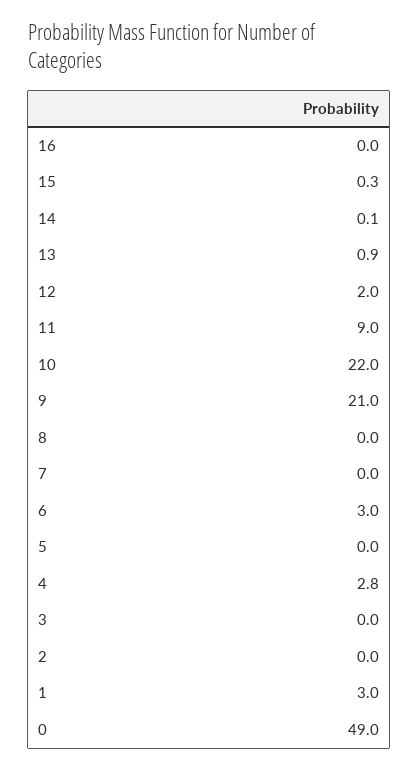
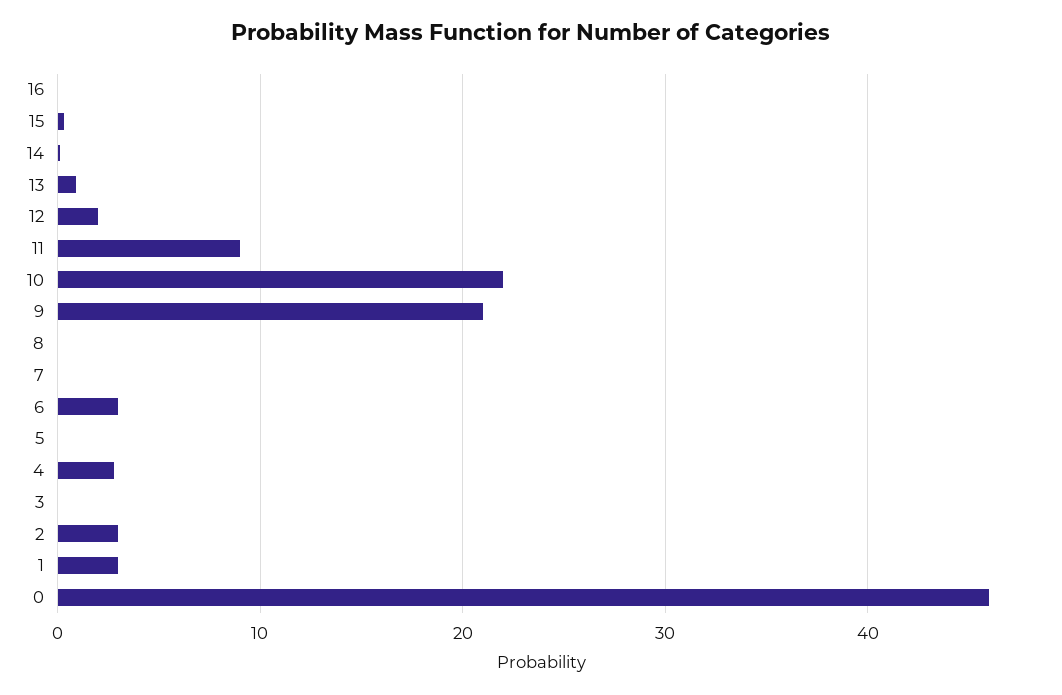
  {
    "16": 0,
    "15": 0.3,
    "14": 0.1,
    "13": 0.9,
    "12": 2,
    "11": 9,
    "10": 22,
    "9": 21,
    "8": 0,
    "7": 0,
    "6": 3,
    "5": 0,
    "4": 2.8,
    "3": 0,
-   "2": 0,
+   "2": 3,
    "1": 3,
-   "0": 49
+   "0": 46
  }

